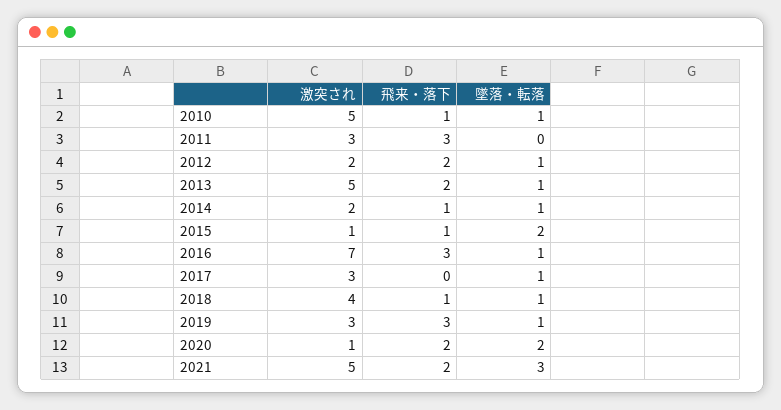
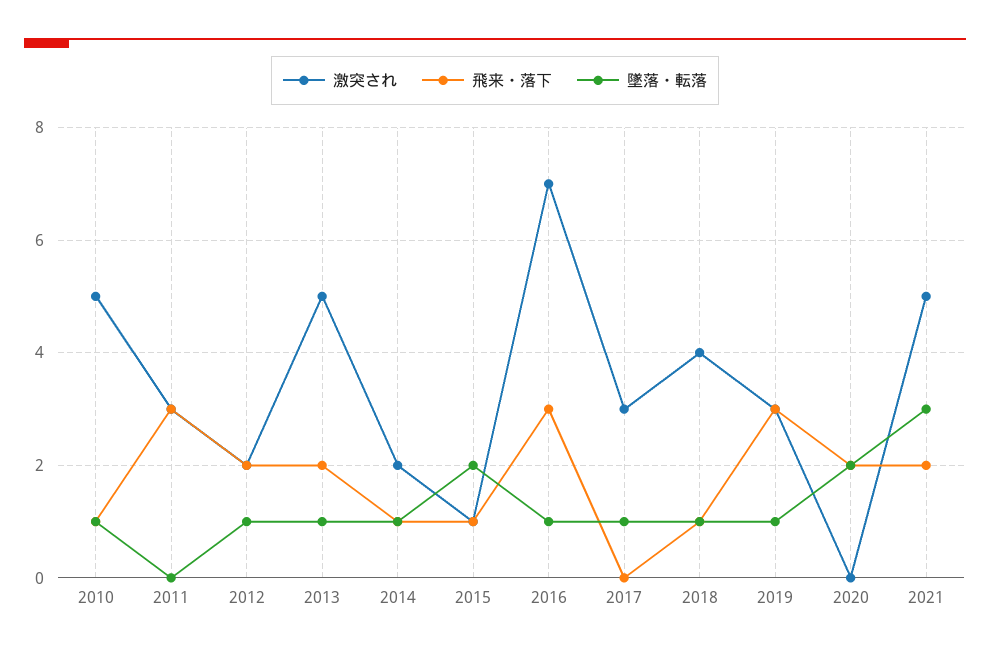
  {
    "激突され": {
      "2010": 5,
      "2011": 3,
      "2012": 2,
      "2013": 5,
      "2014": 2,
      "2015": 1,
      "2016": 7,
      "2017": 3,
      "2018": 4,
      "2019": 3,
-     "2020": 1,
+     "2020": 0,
      "2021": 5
    },
    "飛来・落下": {
      "2010": 1,
      "2011": 3,
      "2012": 2,
      "2013": 2,
      "2014": 1,
      "2015": 1,
      "2016": 3,
      "2017": 0,
      "2018": 1,
      "2019": 3,
      "2020": 2,
      "2021": 2
    },
    "墜落・転落": {
      "2010": 1,
      "2011": 0,
      "2012": 1,
      "2013": 1,
      "2014": 1,
      "2015": 2,
      "2016": 1,
      "2017": 1,
      "2018": 1,
      "2019": 1,
      "2020": 2,
      "2021": 3
    }
  }

